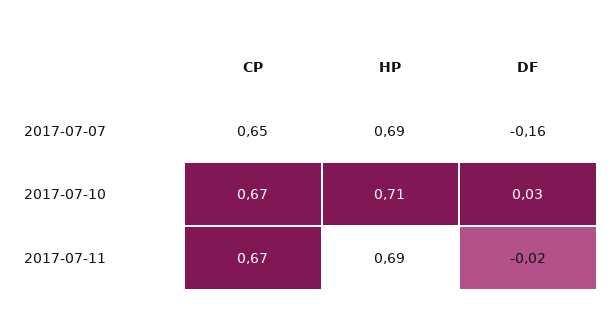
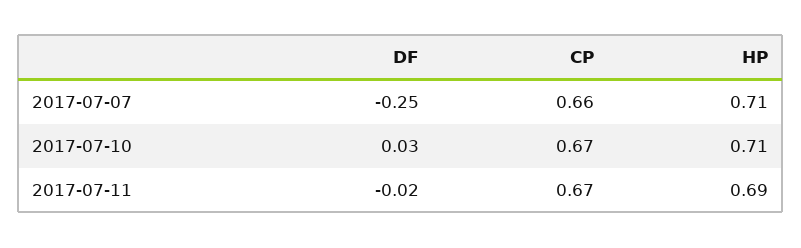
  {
    "CP": {
-     "2017-07-07": 0.65,
+     "2017-07-07": 0.66,
      "2017-07-10": 0.67,
      "2017-07-11": 0.67
    },
    "HP": {
-     "2017-07-07": 0.69,
+     "2017-07-07": 0.71,
      "2017-07-10": 0.71,
      "2017-07-11": 0.69
    },
    "DF": {
-     "2017-07-07": -0.16,
+     "2017-07-07": -0.25,
      "2017-07-10": 0.03,
      "2017-07-11": -0.02
    }
  }

